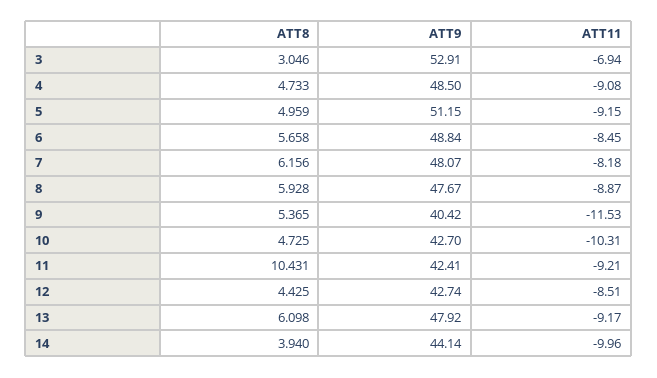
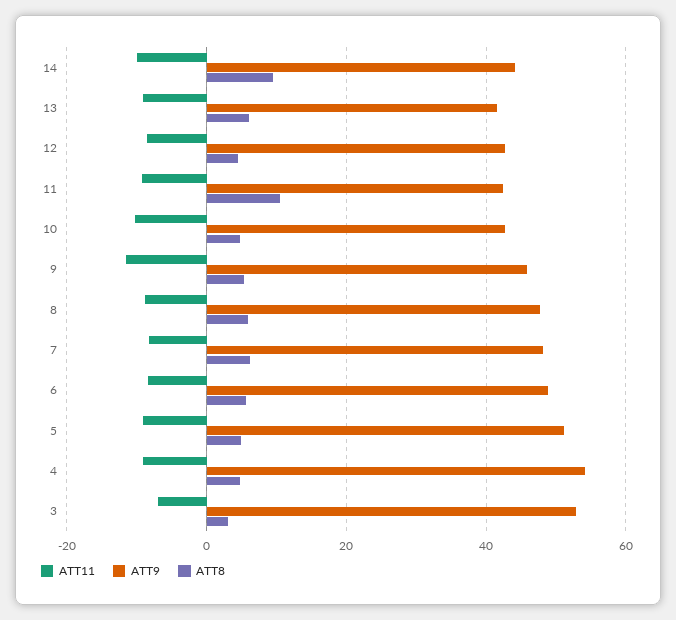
  {
    "ATT8": {
      "3": 3.046,
      "4": 4.733,
      "5": 4.959,
      "6": 5.658,
      "7": 6.156,
      "8": 5.928,
      "9": 5.365,
      "10": 4.725,
      "11": 10.431,
      "12": 4.425,
      "13": 6.098,
-     "14": 3.94
+     "14": 10
    },
    "ATT9": {
      "3": 52.91,
-     "4": 48.5,
+     "4": 54,
      "5": 51.15,
      "6": 48.84,
      "7": 48.07,
      "8": 47.67,
-     "9": 40.42,
+     "9": 46,
      "10": 42.7,
      "11": 42.41,
      "12": 42.74,
-     "13": 47.92,
+     "13": 42,
      "14": 44.14
    },
    "ATT11": {
      "3": -6.94,
      "4": -9.08,
      "5": -9.15,
      "6": -8.45,
      "7": -8.18,
      "8": -8.87,
      "9": -11.53,
      "10": -10.31,
      "11": -9.21,
      "12": -8.51,
      "13": -9.17,
      "14": -9.96
    }
  }

